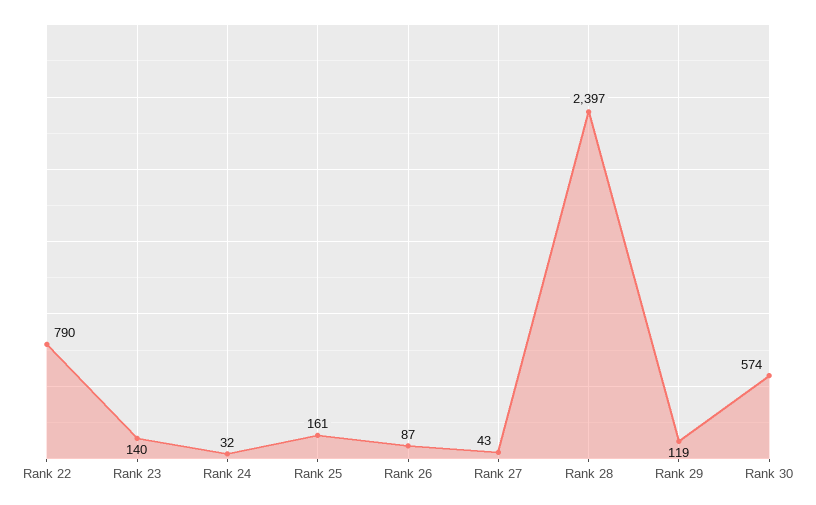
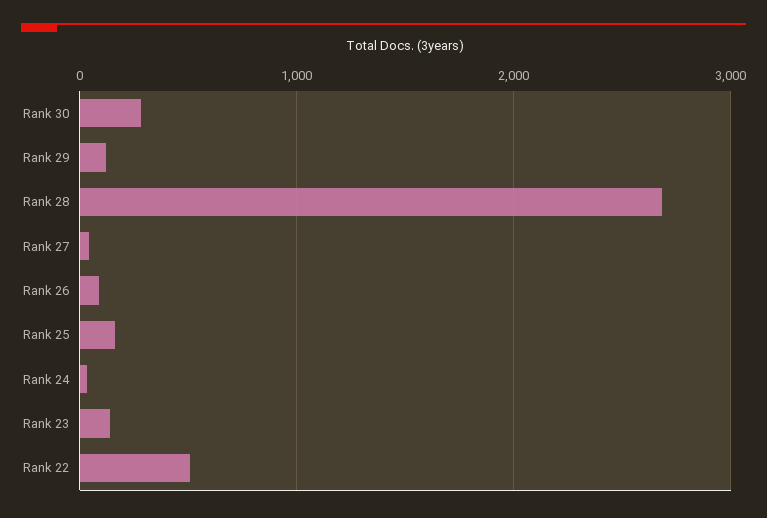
  {
-   "Rank 22": 790,
+   "Rank 22": 500,
    "Rank 23": 140,
    "Rank 24": 32,
    "Rank 25": 161,
    "Rank 26": 87,
    "Rank 27": 43,
-   "Rank 28": 2397,
+   "Rank 28": 2700,
    "Rank 29": 119,
-   "Rank 30": 574
+   "Rank 30": 300
  }

